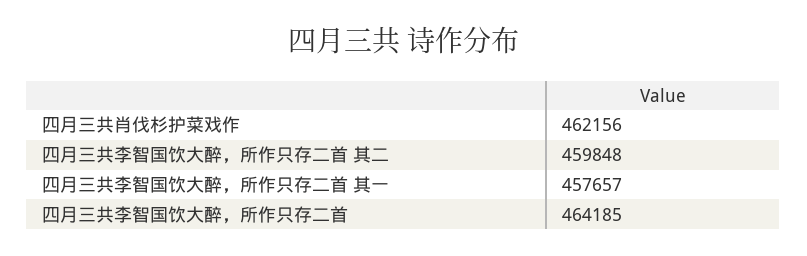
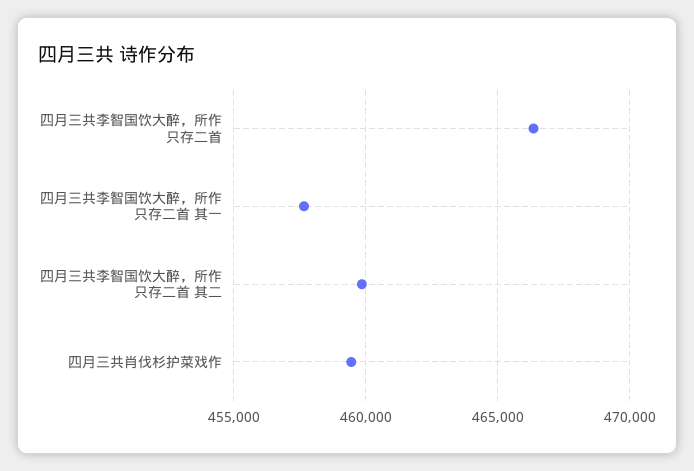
  {
-   "四月三共肖伐杉护菜戏作": 462156,
+   "四月三共肖伐杉护菜戏作": 459500,
    "四月三共李智国饮大醉，所作只存二首 其二": 459848,
    "四月三共李智国饮大醉，所作只存二首 其一": 457657,
-   "四月三共李智国饮大醉，所作只存二首": 464185
+   "四月三共李智国饮大醉，所作只存二首": 466500
  }

